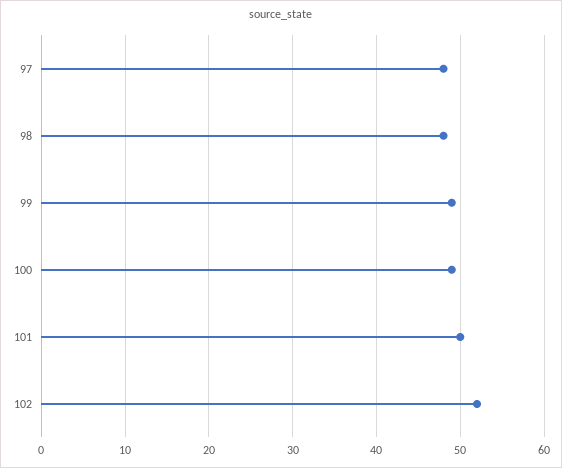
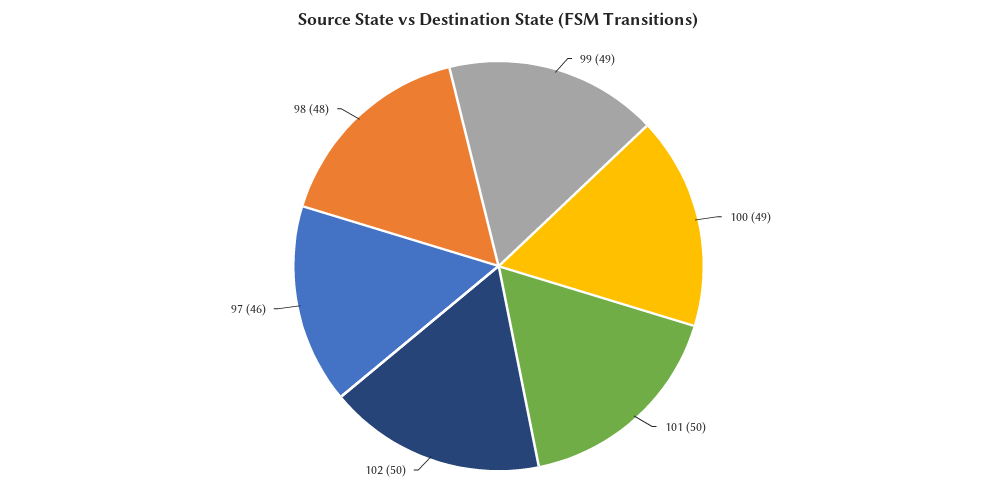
  {
-   "97": 48,
+   "97": 46,
    "98": 48,
    "99": 49,
    "100": 49,
    "101": 50,
-   "102": 52
+   "102": 50
  }

